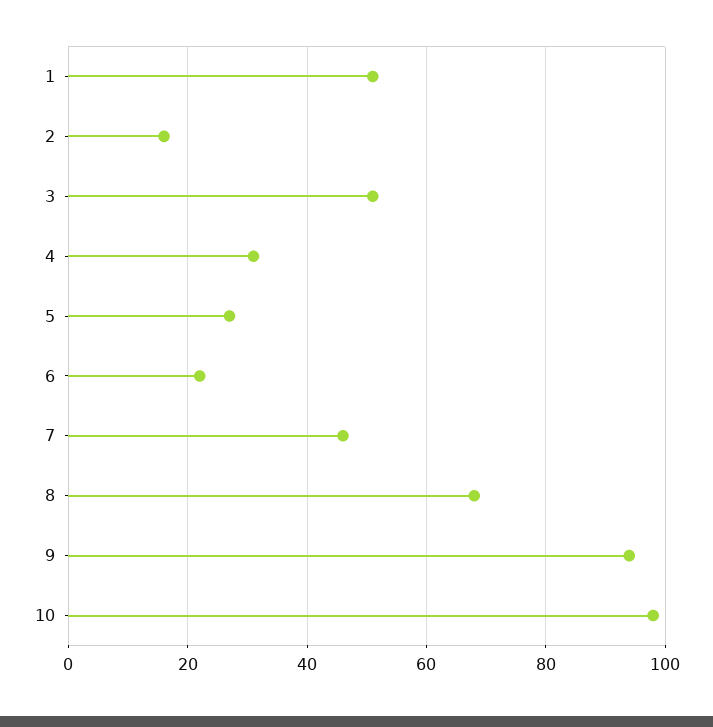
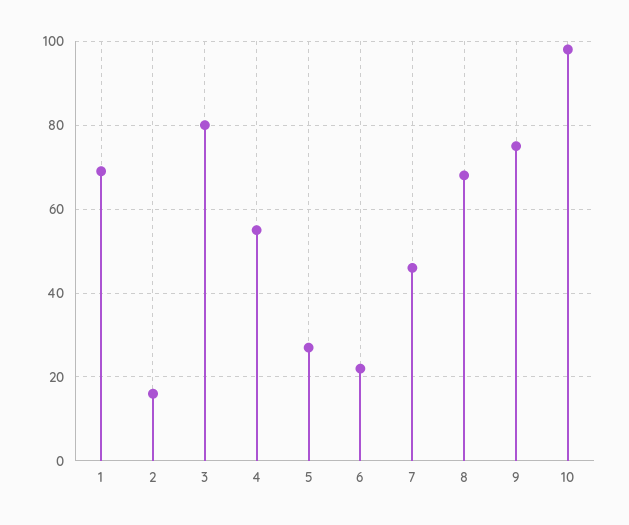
  {
-   "1": 50,
+   "1": 70,
    "2": 15,
-   "3": 50,
+   "3": 80,
-   "4": 30,
+   "4": 55,
    "5": 25,
    "6": 20,
    "7": 45,
    "8": 70,
-   "9": 95,
+   "9": 75,
    "10": 100
  }

